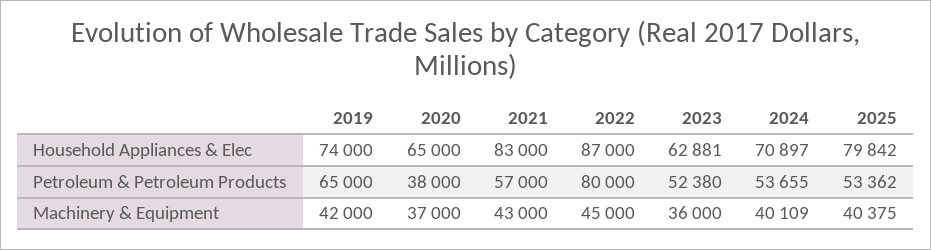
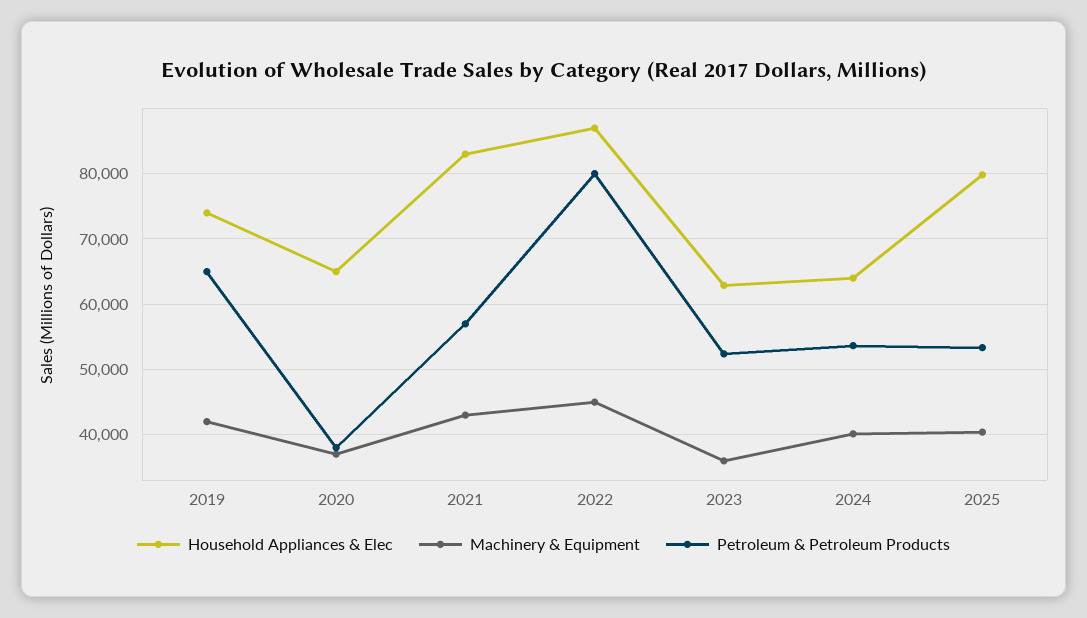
  {
    "Household Appliances & Elec": {
      "2019": 74000,
      "2020": 65000,
      "2021": 83000,
      "2022": 87000,
      "2023": 62881,
-     "2024": 70897,
+     "2024": 64000,
      "2025": 79842
    },
    "Petroleum & Petroleum Products": {
      "2019": 65000,
      "2020": 38000,
      "2021": 57000,
      "2022": 80000,
      "2023": 52380,
      "2024": 53655,
      "2025": 53362
    },
    "Machinery & Equipment": {
      "2019": 42000,
      "2020": 37000,
      "2021": 43000,
      "2022": 45000,
      "2023": 36000,
      "2024": 40109,
      "2025": 40375
    }
  }

